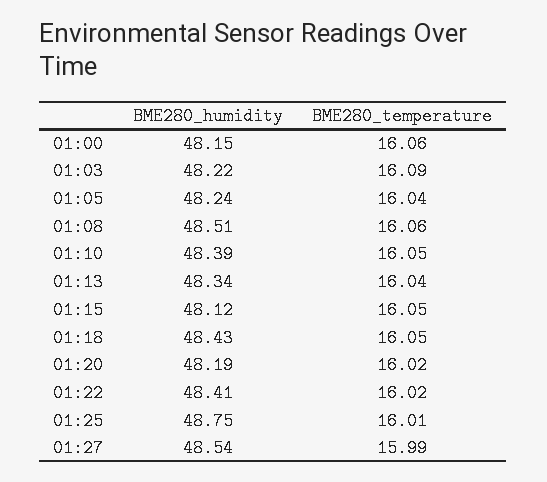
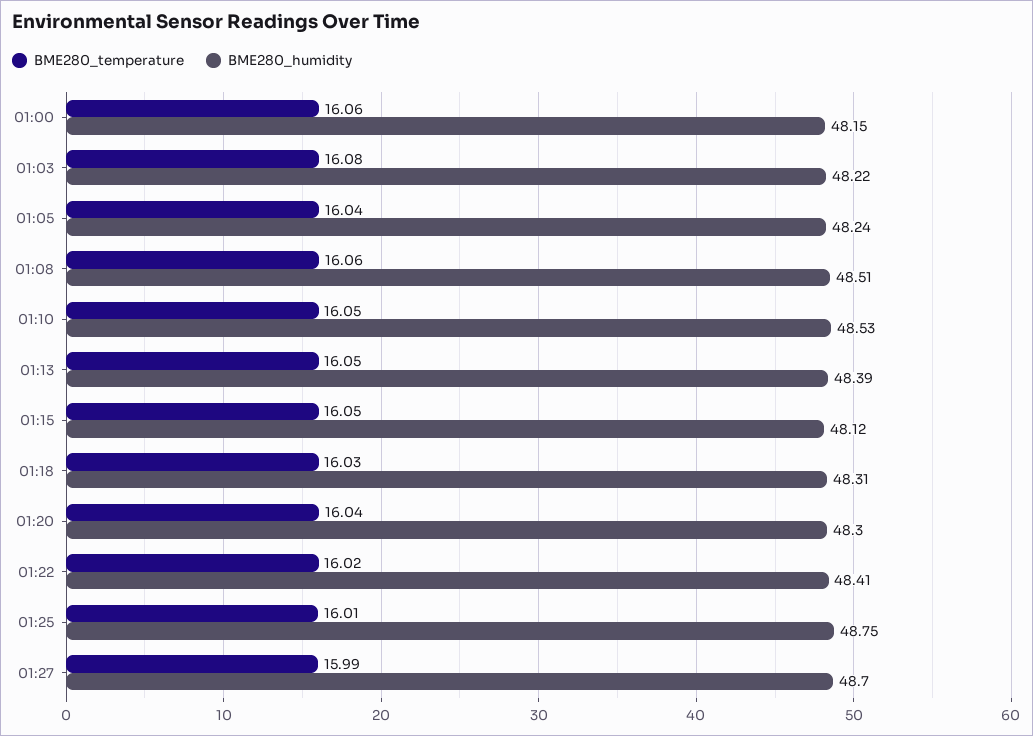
  {
    "BME280_humidity": {
      "01:00": 48.15,
      "01:03": 48.22,
      "01:05": 48.24,
      "01:08": 48.51,
-     "01:10": 48.39,
+     "01:10": 48.53,
-     "01:13": 48.34,
+     "01:13": 48.39,
      "01:15": 48.12,
-     "01:18": 48.43,
+     "01:18": 48.31,
-     "01:20": 48.19,
+     "01:20": 48.3,
      "01:22": 48.41,
      "01:25": 48.75,
-     "01:27": 48.54
+     "01:27": 48.7
    },
    "BME280_temperature": {
      "01:00": 16.06,
-     "01:03": 16.09,
+     "01:03": 16.08,
      "01:05": 16.04,
      "01:08": 16.06,
      "01:10": 16.05,
-     "01:13": 16.04,
+     "01:13": 16.05,
      "01:15": 16.05,
-     "01:18": 16.05,
+     "01:18": 16.03,
-     "01:20": 16.02,
+     "01:20": 16.04,
      "01:22": 16.02,
      "01:25": 16.01,
      "01:27": 15.99
    }
  }

